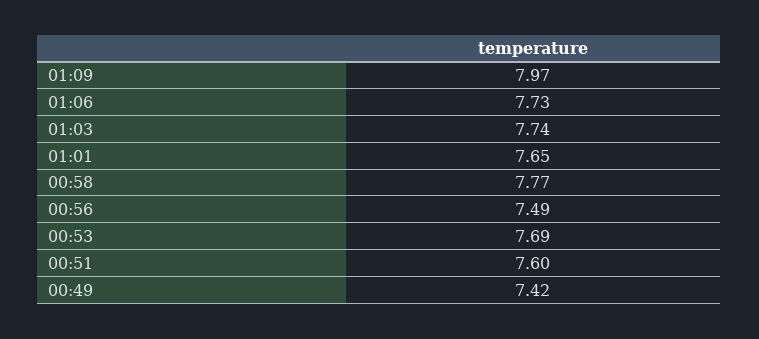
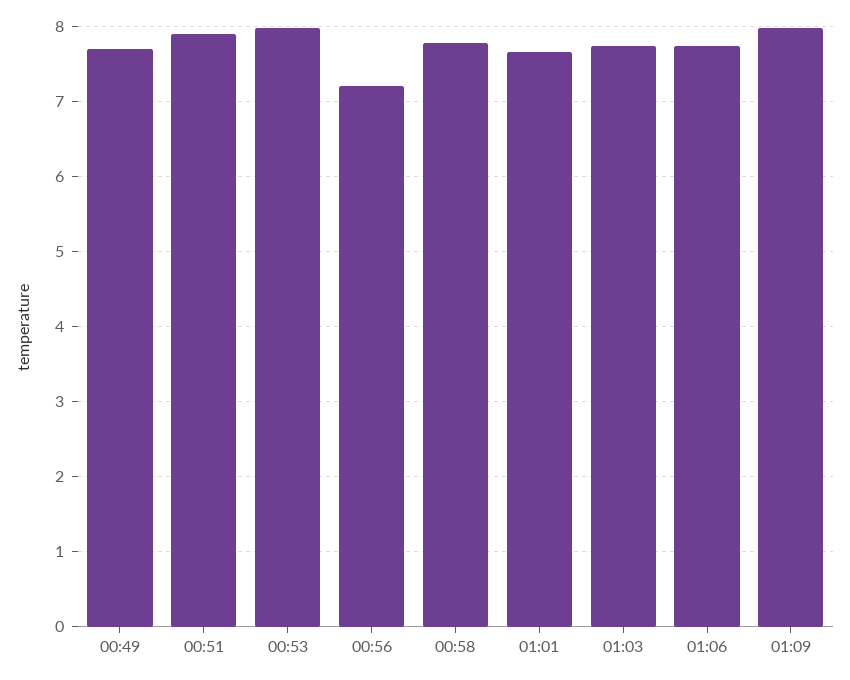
  {
    "01:09": 7.97,
    "01:06": 7.73,
    "01:03": 7.74,
    "01:01": 7.65,
    "00:58": 7.77,
-   "00:56": 7.49,
+   "00:56": 7.2,
-   "00:53": 7.69,
+   "00:53": 8,
-   "00:51": 7.6,
+   "00:51": 7.9,
-   "00:49": 7.42
+   "00:49": 7.7
  }

